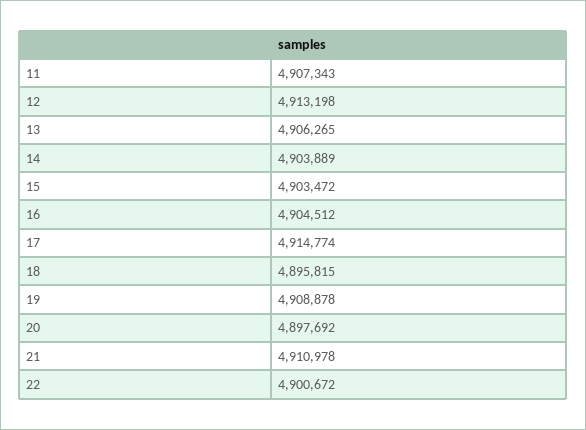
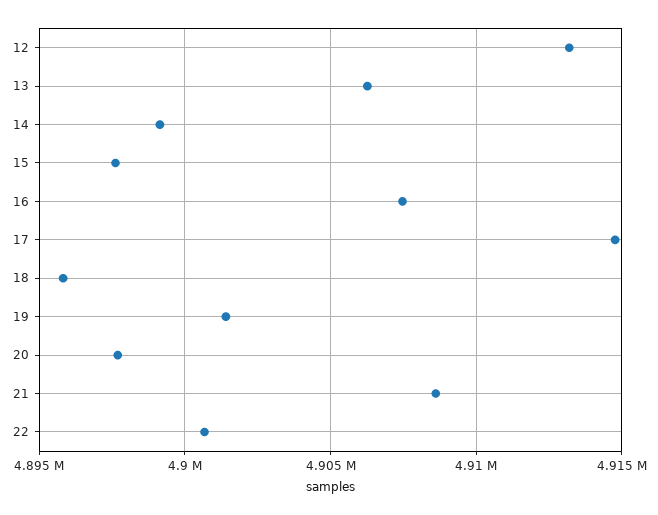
  {
-   "11": 4907343,
    "12": 4913198,
    "13": 4906265,
-   "14": 4903889,
+   "14": 4899000,
-   "15": 4903472,
+   "15": 4897500,
-   "16": 4904512,
+   "16": 4907500,
    "17": 4914774,
    "18": 4895815,
-   "19": 4908878,
+   "19": 4901500,
    "20": 4897692,
-   "21": 4910978,
+   "21": 4908500,
    "22": 4900672
  }

